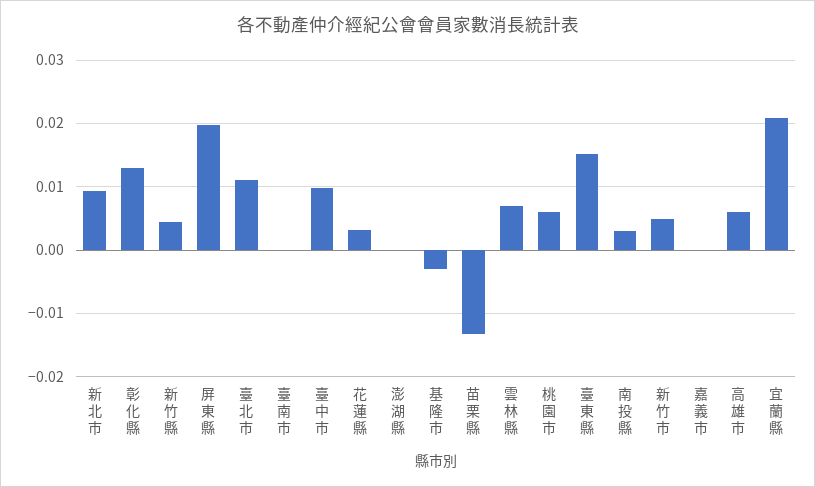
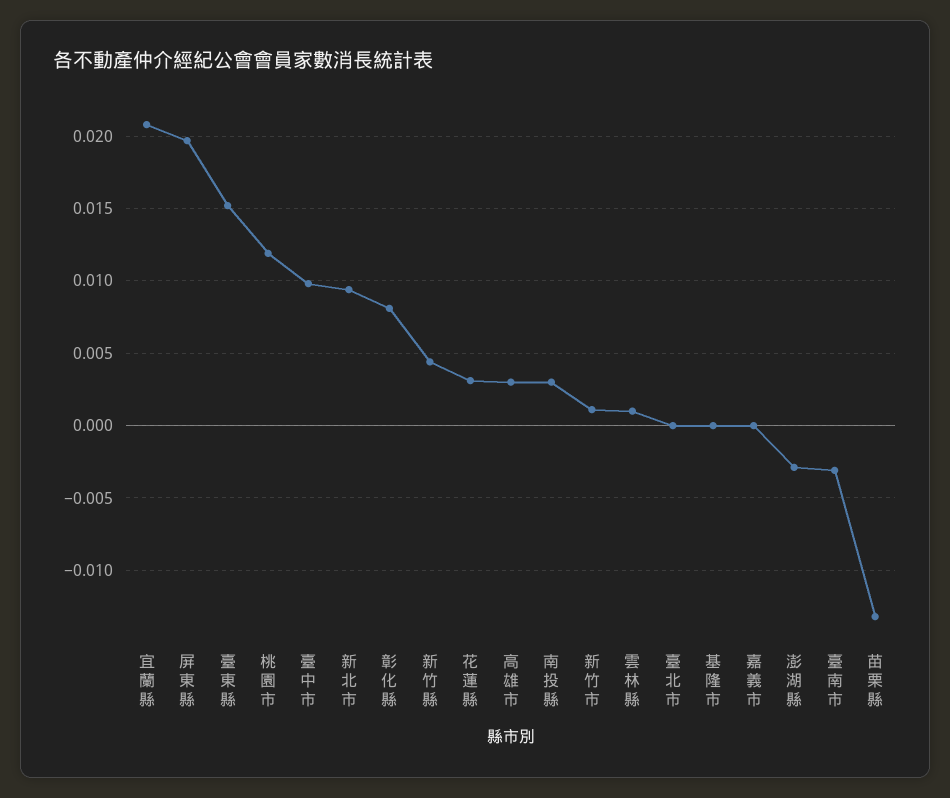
  {
    "新北市": 0.0095,
-   "彰化縣": 0.013,
+   "彰化縣": 0.008,
    "新竹縣": 0.0045,
    "屏東縣": 0.0195,
-   "臺北市": 0.011,
+   "臺北市": 0,
-   "臺南市": 0,
+   "臺南市": -0.003,
    "臺中市": 0.01,
    "花蓮縣": 0.003,
-   "澎湖縣": 0,
+   "澎湖縣": -0.003,
-   "基隆市": -0.003,
+   "基隆市": 0,
    "苗栗縣": -0.013,
-   "雲林縣": 0.007,
+   "雲林縣": 0.001,
-   "桃園市": 0.006,
+   "桃園市": 0.012,
    "臺東縣": 0.015,
    "南投縣": 0.003,
-   "新竹市": 0.005,
+   "新竹市": 0.001,
    "嘉義市": 0,
-   "高雄市": 0.006,
+   "高雄市": 0.003,
    "宜蘭縣": 0.021
  }

